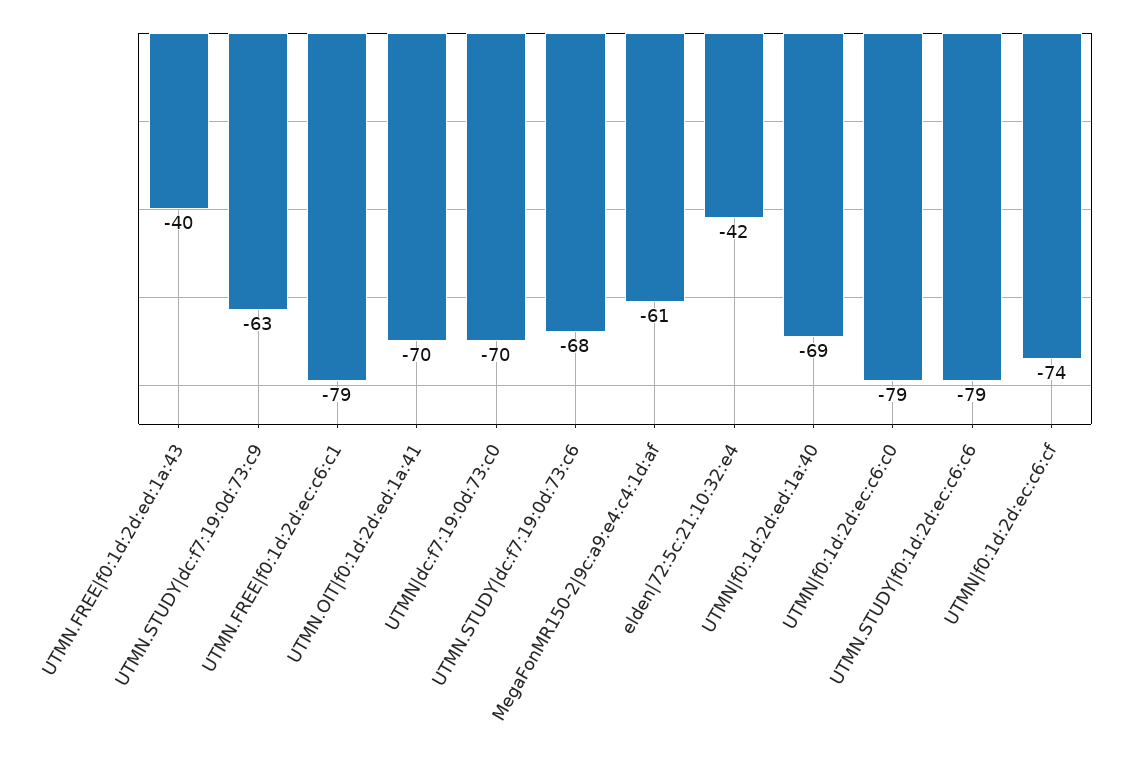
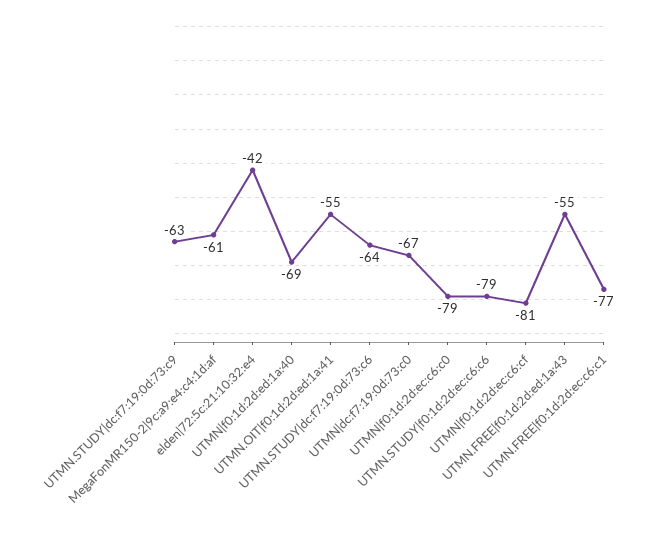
  {
-   "UTMN.FREE|f0:1d:2d:ed:1a:43": -40,
+   "UTMN.FREE|f0:1d:2d:ed:1a:43": -55,
    "UTMN.STUDY|dc:f7:19:0d:73:c9": -63,
-   "UTMN.FREE|f0:1d:2d:ec:c6:c1": -79,
+   "UTMN.FREE|f0:1d:2d:ec:c6:c1": -77,
-   "UTMN.OIT|f0:1d:2d:ed:1a:41": -70,
+   "UTMN.OIT|f0:1d:2d:ed:1a:41": -55,
-   "UTMN|dc:f7:19:0d:73:c0": -70,
+   "UTMN|dc:f7:19:0d:73:c0": -67,
-   "UTMN.STUDY|dc:f7:19:0d:73:c6": -68,
+   "UTMN.STUDY|dc:f7:19:0d:73:c6": -64,
    "MegaFonMR150-2|9c:a9:e4:c4:1d:af": -61,
    "elden|72:5c:21:10:32:e4": -42,
    "UTMN|f0:1d:2d:ed:1a:40": -69,
    "UTMN|f0:1d:2d:ec:c6:c0": -79,
    "UTMN.STUDY|f0:1d:2d:ec:c6:c6": -79,
-   "UTMN|f0:1d:2d:ec:c6:cf": -74
+   "UTMN|f0:1d:2d:ec:c6:cf": -81
  }

